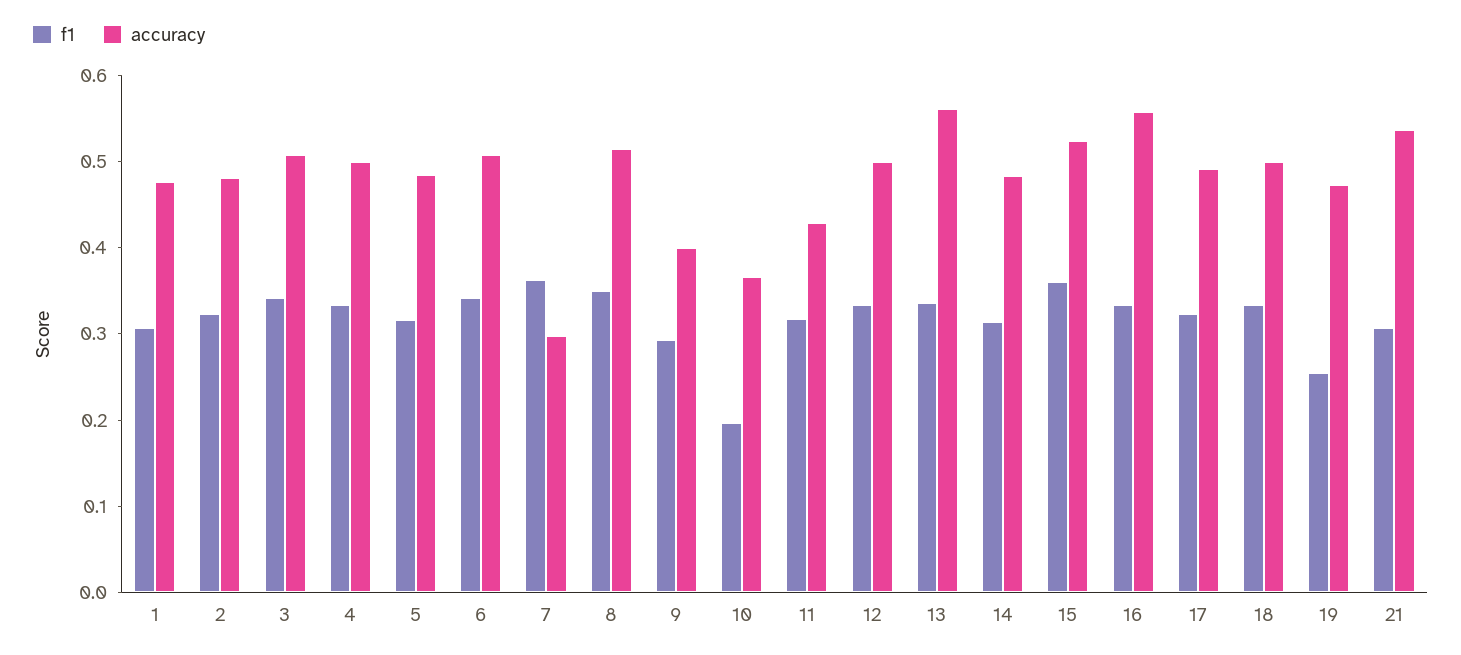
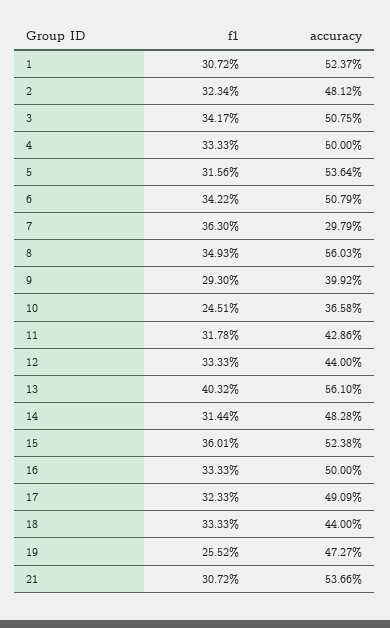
  {
    "f1": {
      "1": 0.3072,
      "2": 0.3234,
      "3": 0.3417,
      "4": 0.3333,
      "5": 0.3156,
      "6": 0.3422,
      "7": 0.363,
      "8": 0.3493,
      "9": 0.293,
-     "10": 0.2,
+     "10": 0.2451,
      "11": 0.3178,
      "12": 0.3333,
-     "13": 0.34,
+     "13": 0.4032,
      "14": 0.3144,
      "15": 0.3601,
      "16": 0.3333,
      "17": 0.3233,
      "18": 0.3333,
      "19": 0.2552,
      "21": 0.3072
    },
    "accuracy": {
-     "1": 0.48,
+     "1": 0.5237,
      "2": 0.4812,
      "3": 0.5075,
      "4": 0.5,
-     "5": 0.48,
+     "5": 0.5364,
      "6": 0.5079,
      "7": 0.2979,
-     "8": 0.52,
+     "8": 0.5603,
      "9": 0.3992,
      "10": 0.3658,
      "11": 0.4286,
-     "12": 0.5,
+     "12": 0.44,
      "13": 0.561,
      "14": 0.4828,
      "15": 0.5238,
-     "16": 0.56,
+     "16": 0.5,
      "17": 0.4909,
-     "18": 0.5,
+     "18": 0.44,
      "19": 0.4727,
      "21": 0.5366
    }
  }

